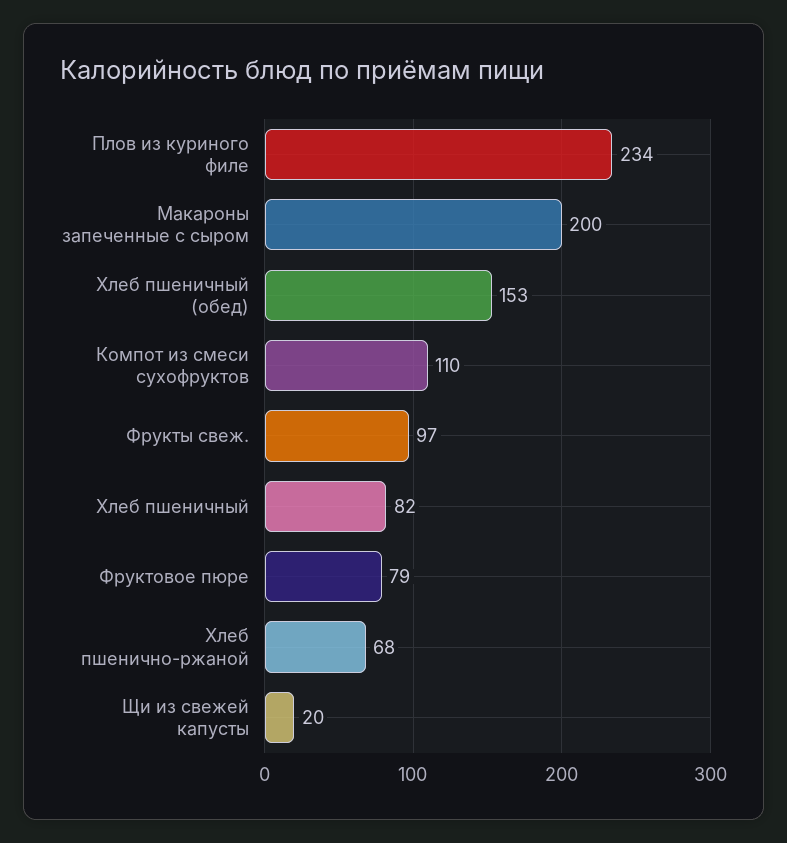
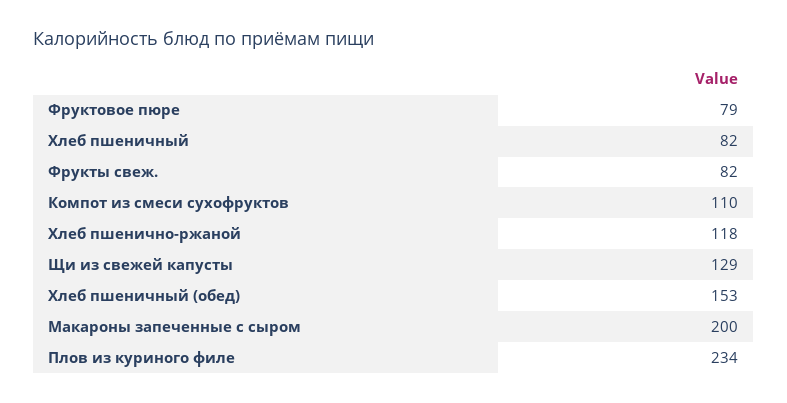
  {
    "Плов из куриного филе": 234,
    "Макароны запеченные с сыром": 200,
    "Хлеб пшеничный (обед)": 153,
    "Компот из смеси сухофруктов": 110,
-   "Фрукты свеж.": 97,
+   "Фрукты свеж.": 82,
    "Хлеб пшеничный": 82,
    "Фруктовое пюре": 79,
-   "Хлеб пшенично-ржаной": 68,
+   "Хлеб пшенично-ржаной": 118,
-   "Щи из свежей капусты": 20
+   "Щи из свежей капусты": 129
  }

